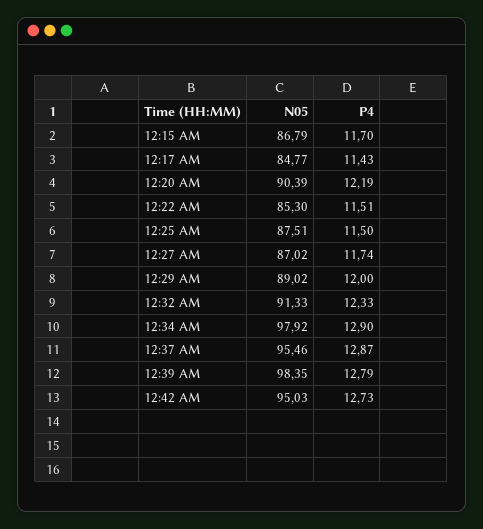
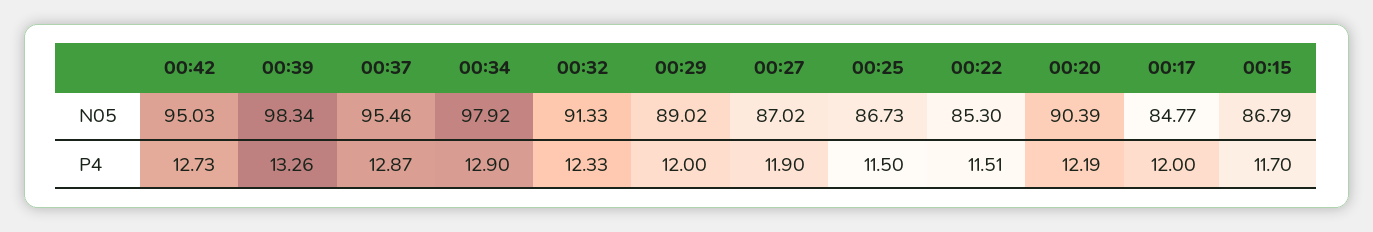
  {
    "N05": {
      "12:15 AM": 86.79,
      "12:17 AM": 84.77,
      "12:20 AM": 90.39,
      "12:22 AM": 85.3,
-     "12:25 AM": 87.51,
+     "12:25 AM": 86.73,
      "12:27 AM": 87.02,
      "12:29 AM": 89.02,
      "12:32 AM": 91.33,
      "12:34 AM": 97.92,
      "12:37 AM": 95.46,
-     "12:39 AM": 98.35,
+     "12:39 AM": 98.34,
      "12:42 AM": 95.03
    },
    "P4": {
      "12:15 AM": 11.7,
-     "12:17 AM": 11.43,
+     "12:17 AM": 12,
      "12:20 AM": 12.19,
      "12:22 AM": 11.51,
      "12:25 AM": 11.5,
-     "12:27 AM": 11.74,
+     "12:27 AM": 11.9,
      "12:29 AM": 12,
      "12:32 AM": 12.33,
      "12:34 AM": 12.9,
      "12:37 AM": 12.87,
-     "12:39 AM": 12.79,
+     "12:39 AM": 13.26,
      "12:42 AM": 12.73
    }
  }

